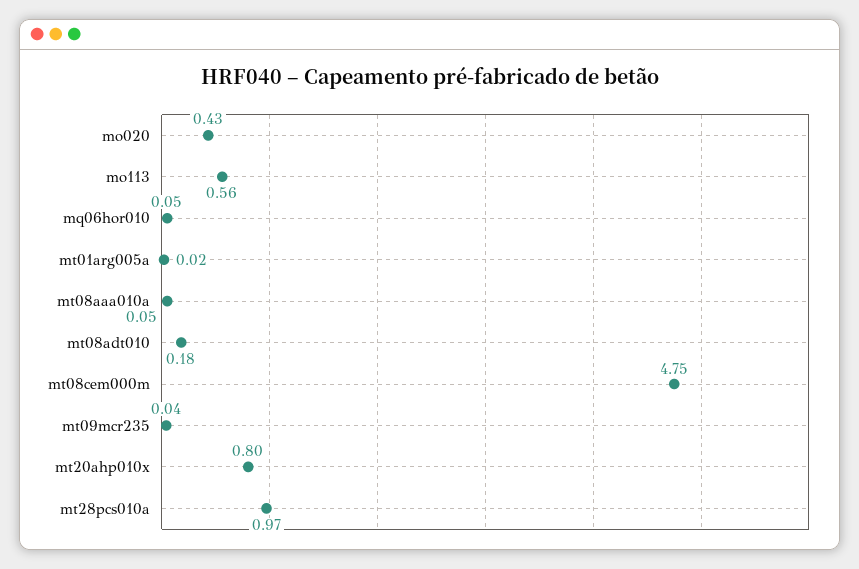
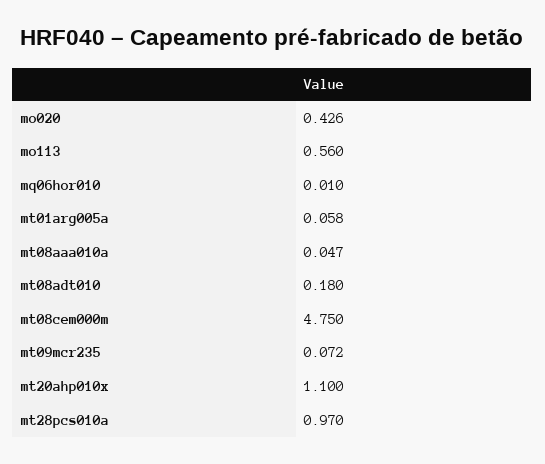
  {
    "mo020": 0.426,
    "mo113": 0.56,
-   "mq06hor010": 0.05,
+   "mq06hor010": 0.01,
-   "mt01arg005a": 0.02,
+   "mt01arg005a": 0.058,
    "mt08aaa010a": 0.047,
    "mt08adt010": 0.18,
    "mt08cem000m": 4.75,
-   "mt09mcr235": 0.04,
+   "mt09mcr235": 0.072,
-   "mt20ahp010x": 0.8,
+   "mt20ahp010x": 1.1,
    "mt28pcs010a": 0.97
  }

